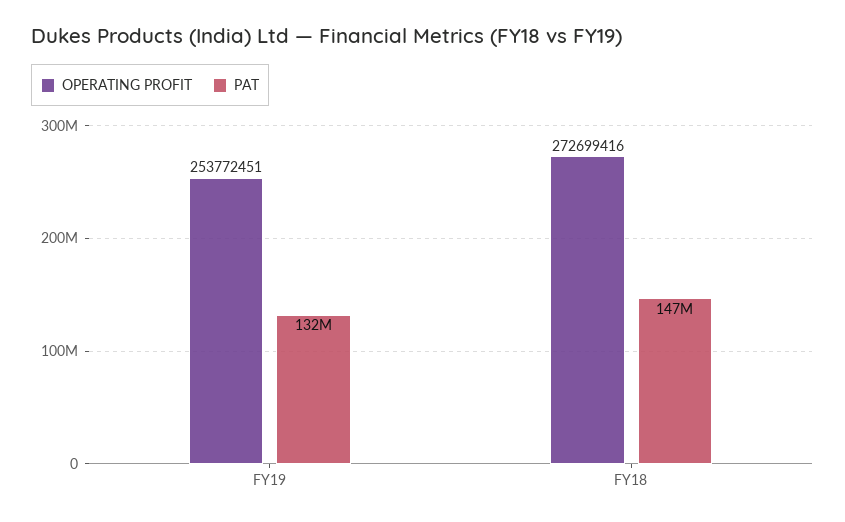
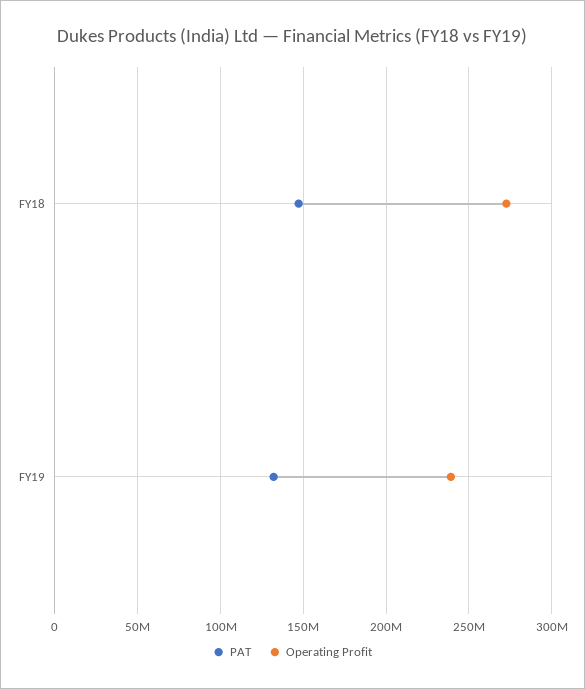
  {
    "OPERATING PROFIT": {
-     "FY19": 253772451,
+     "FY19": 240000000,
      "FY18": 272699416
    },
    "PAT": {
      "FY19": 132000000,
      "FY18": 147000000
    }
  }

